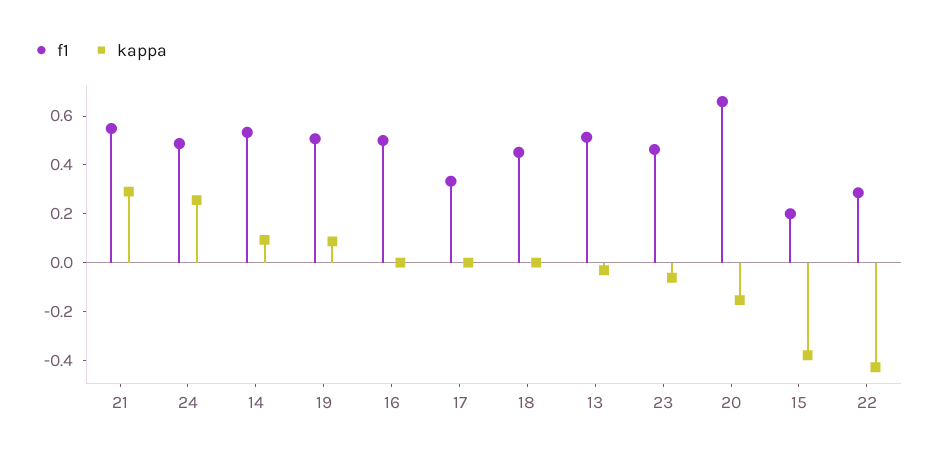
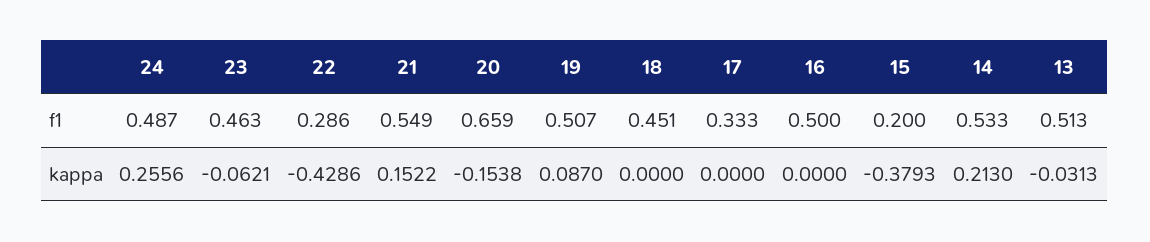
  {
    "f1": {
      "21": 0.549,
      "24": 0.487,
      "14": 0.533,
      "19": 0.507,
      "16": 0.5,
      "17": 0.333,
      "18": 0.451,
      "13": 0.513,
      "23": 0.463,
      "20": 0.659,
      "15": 0.2,
      "22": 0.286
    },
    "kappa": {
-     "21": 0.3,
+     "21": 0.1522,
      "24": 0.2556,
-     "14": 0.1,
+     "14": 0.213,
      "19": 0.087,
      "16": 0,
      "17": 0,
      "18": 0,
      "13": -0.0313,
      "23": -0.0621,
      "20": -0.1538,
      "15": -0.3793,
      "22": -0.4286
    }
  }

